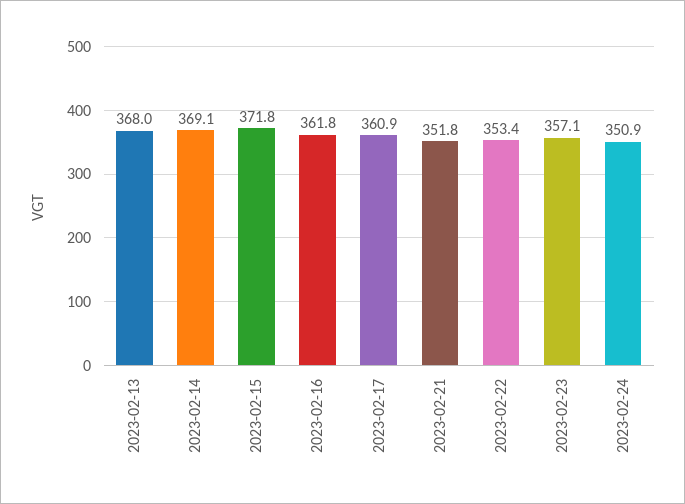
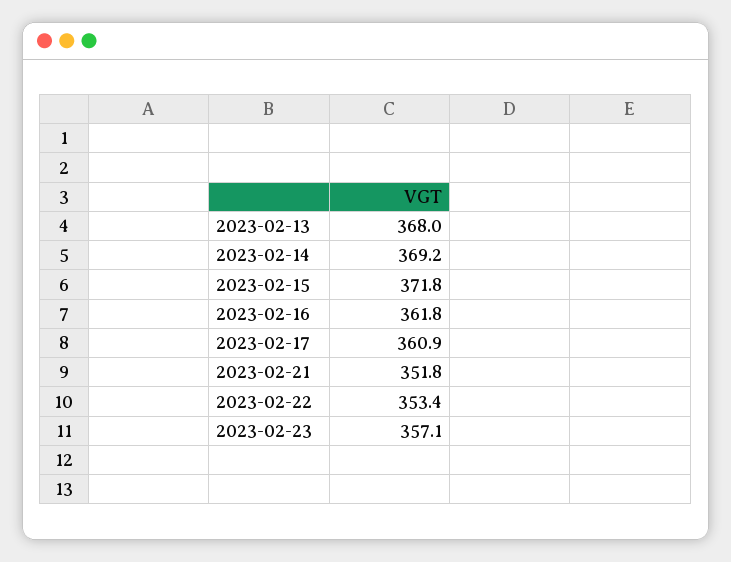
  {
    "2023-02-13": 368,
-   "2023-02-14": 369.1,
+   "2023-02-14": 369.2,
    "2023-02-15": 371.8,
    "2023-02-16": 361.8,
    "2023-02-17": 360.9,
    "2023-02-21": 351.8,
    "2023-02-22": 353.4,
-   "2023-02-23": 357.1,
+   "2023-02-23": 357.1
-   "2023-02-24": 350.9
  }

